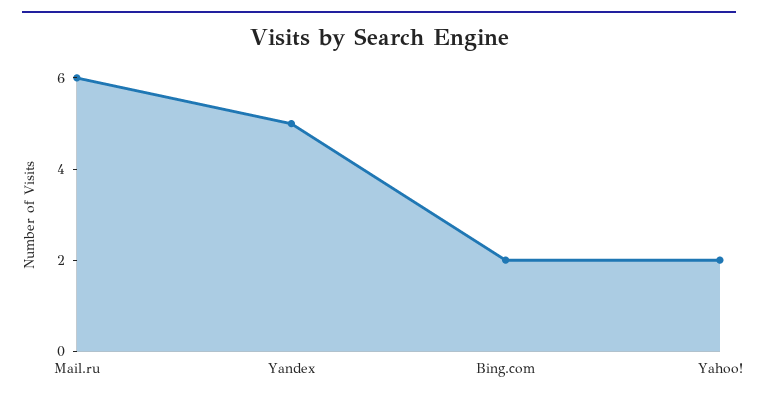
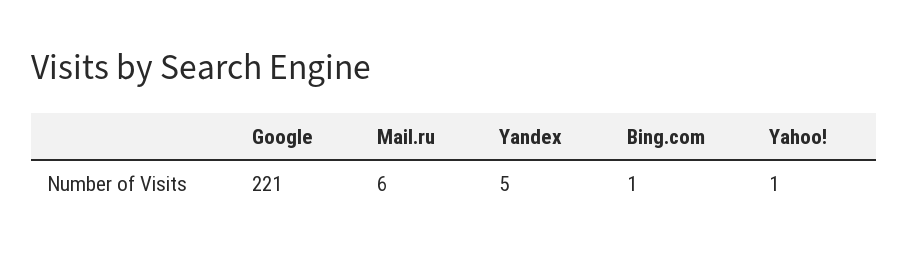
  {
    "Mail.ru": 6,
    "Yandex": 5,
-   "Bing.com": 2,
+   "Bing.com": 1,
-   "Yahoo!": 2
+   "Yahoo!": 1,
+   "Google": 221
  }

